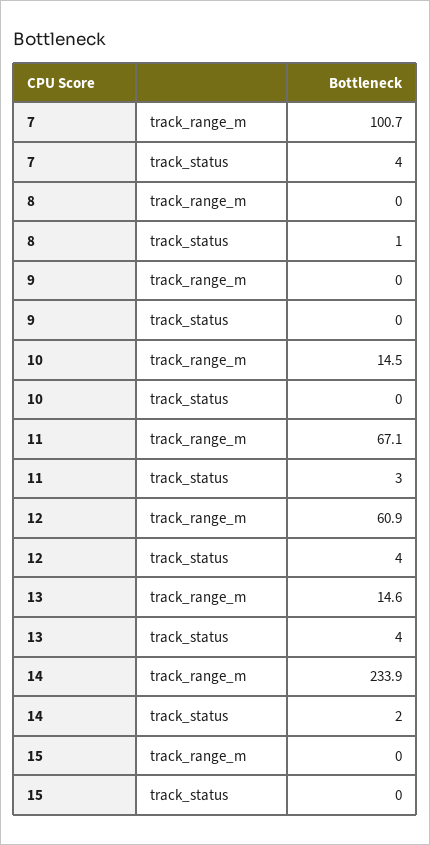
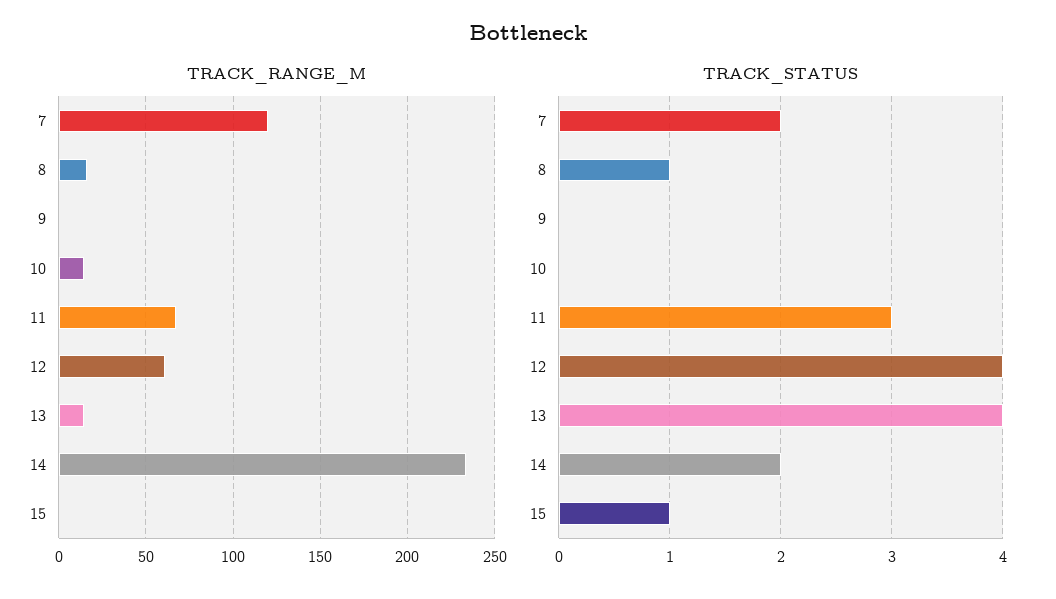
  {
    "track_range_m": {
-     "7": 100.7,
+     "7": 120,
-     "8": 0,
+     "8": 15,
      "9": 0,
      "10": 14.5,
      "11": 67.1,
      "12": 60.9,
      "13": 14.6,
      "14": 233.9,
      "15": 0
    },
    "track_status": {
-     "7": 4,
+     "7": 2,
      "8": 1,
      "9": 0,
      "10": 0,
      "11": 3,
      "12": 4,
      "13": 4,
      "14": 2,
-     "15": 0
+     "15": 1
    }
  }

